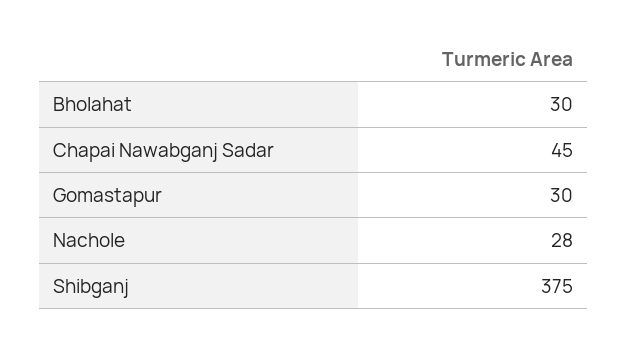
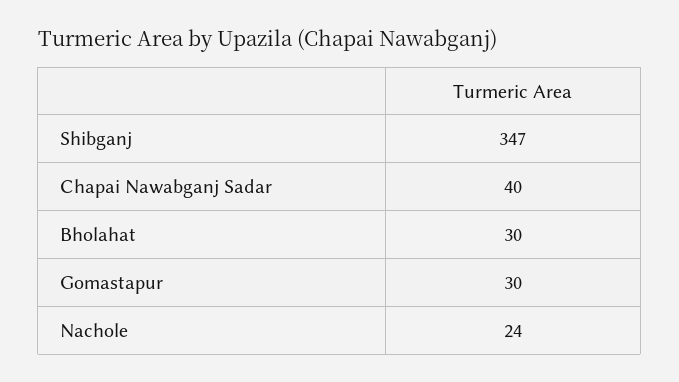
  {
    "Bholahat": 30,
-   "Chapai Nawabganj Sadar": 45,
+   "Chapai Nawabganj Sadar": 40,
    "Gomastapur": 30,
-   "Nachole": 28,
+   "Nachole": 24,
-   "Shibganj": 375
+   "Shibganj": 347
  }

